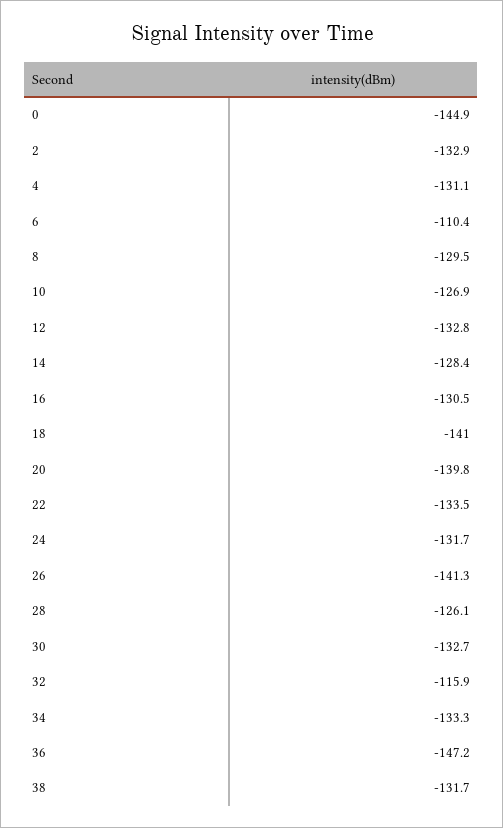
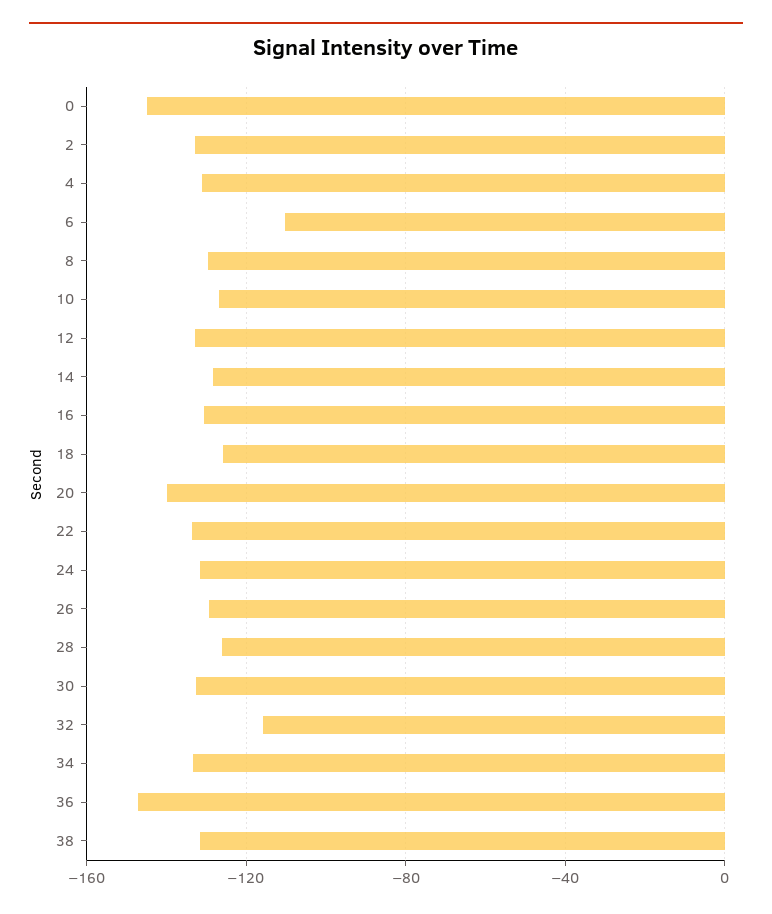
  {
    "0": -144.9,
    "2": -132.9,
    "4": -131.1,
    "6": -110.4,
    "8": -129.5,
    "10": -126.9,
    "12": -132.8,
    "14": -128.4,
    "16": -130.5,
-   "18": -141,
+   "18": -125,
    "20": -139.8,
    "22": -133.5,
    "24": -131.7,
-   "26": -141.3,
+   "26": -130,
    "28": -126.1,
    "30": -132.7,
    "32": -115.9,
    "34": -133.3,
    "36": -147.2,
    "38": -131.7
  }

